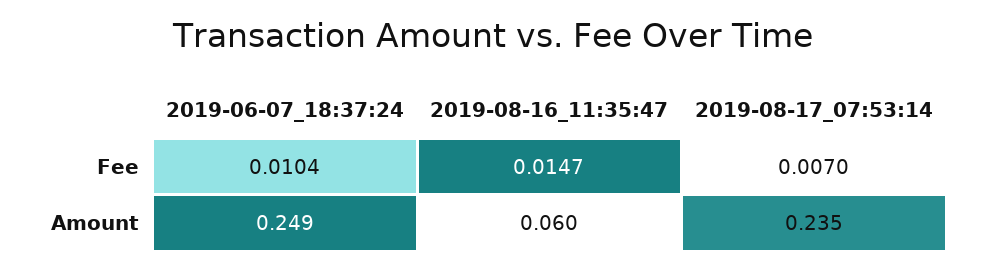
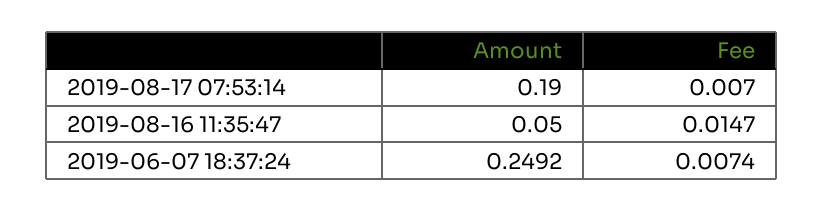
  {
    "2019-06-07_18:37:24": {
-     "Fee": 0.0104,
+     "Fee": 0.0074,
      "Amount": 0.2492
    },
    "2019-08-16_11:35:47": {
      "Fee": 0.0147,
-     "Amount": 0.06
+     "Amount": 0.05
    },
    "2019-08-17_07:53:14": {
      "Fee": 0.007,
-     "Amount": 0.235
+     "Amount": 0.19
    }
  }

